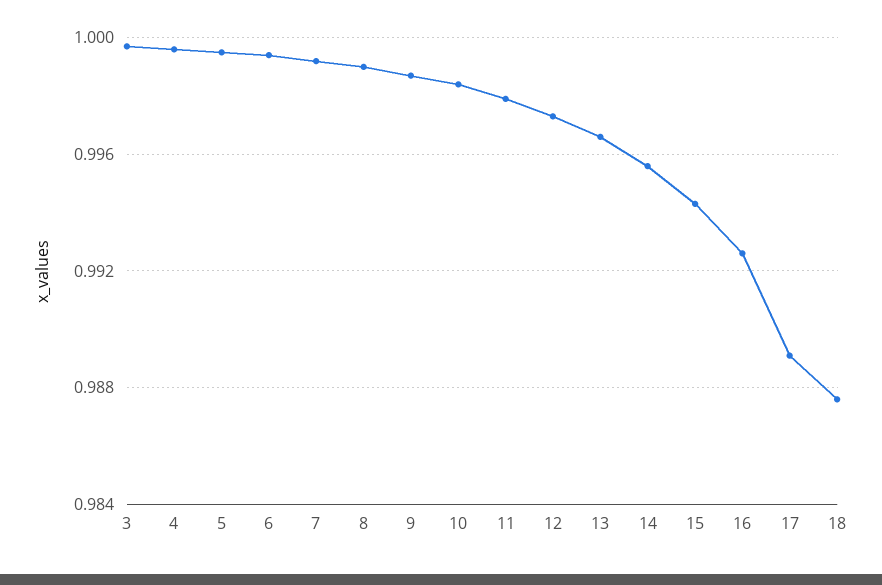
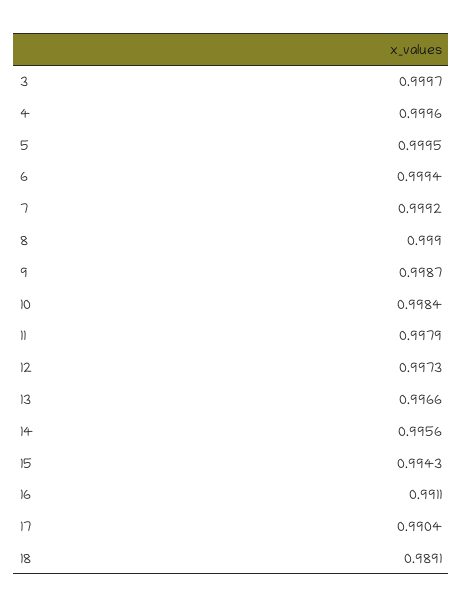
  {
    "3": 0.9997,
    "4": 0.9996,
    "5": 0.9995,
    "6": 0.9994,
    "7": 0.9992,
    "8": 0.999,
    "9": 0.9987,
    "10": 0.9984,
    "11": 0.9979,
    "12": 0.9973,
    "13": 0.9966,
    "14": 0.9956,
    "15": 0.9943,
-   "16": 0.9925,
+   "16": 0.9911,
-   "17": 0.989,
+   "17": 0.9904,
-   "18": 0.9875
+   "18": 0.9891
  }

